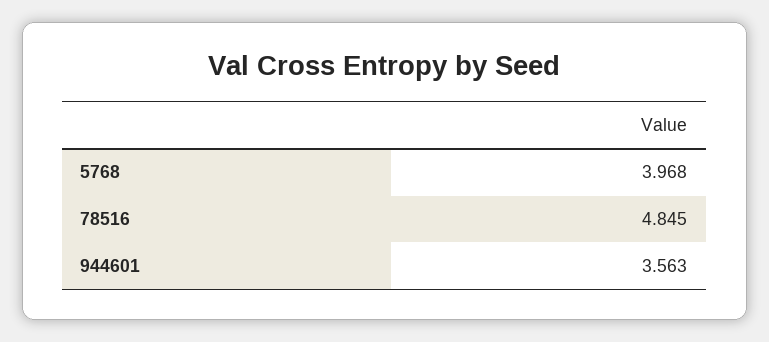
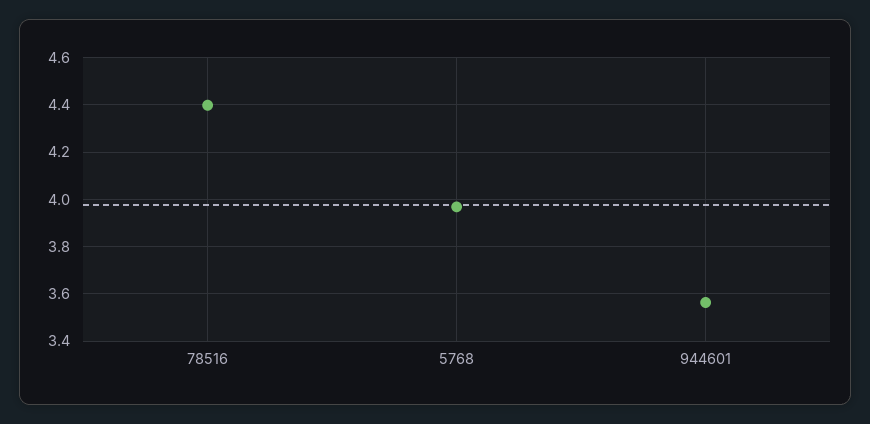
  {
    "5768": 3.968,
-   "78516": 4.845,
+   "78516": 4.4,
    "944601": 3.563
  }

